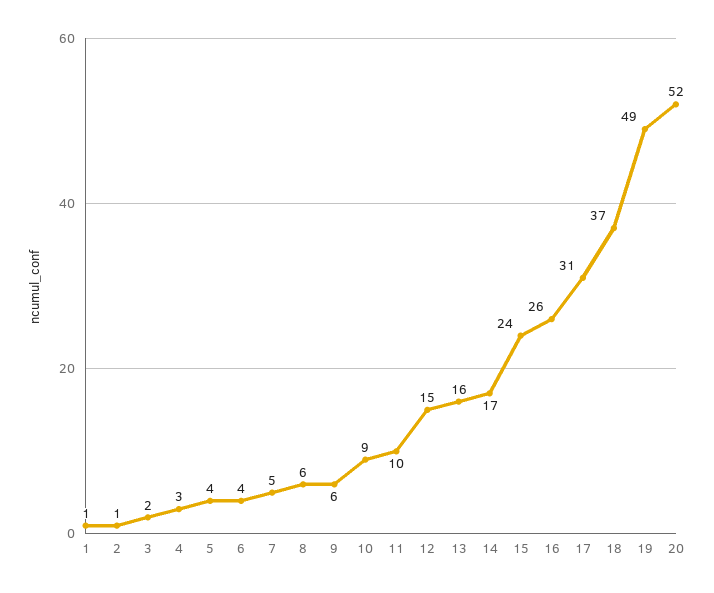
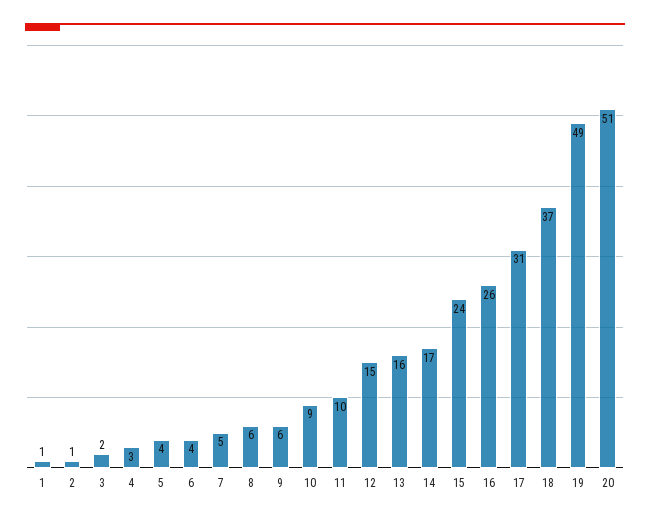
  {
    "1": 1,
    "2": 1,
    "3": 2,
    "4": 3,
    "5": 4,
    "6": 4,
    "7": 5,
    "8": 6,
    "9": 6,
    "10": 9,
    "11": 10,
    "12": 15,
    "13": 16,
    "14": 17,
    "15": 24,
    "16": 26,
    "17": 31,
    "18": 37,
    "19": 49,
-   "20": 52
+   "20": 51
  }

